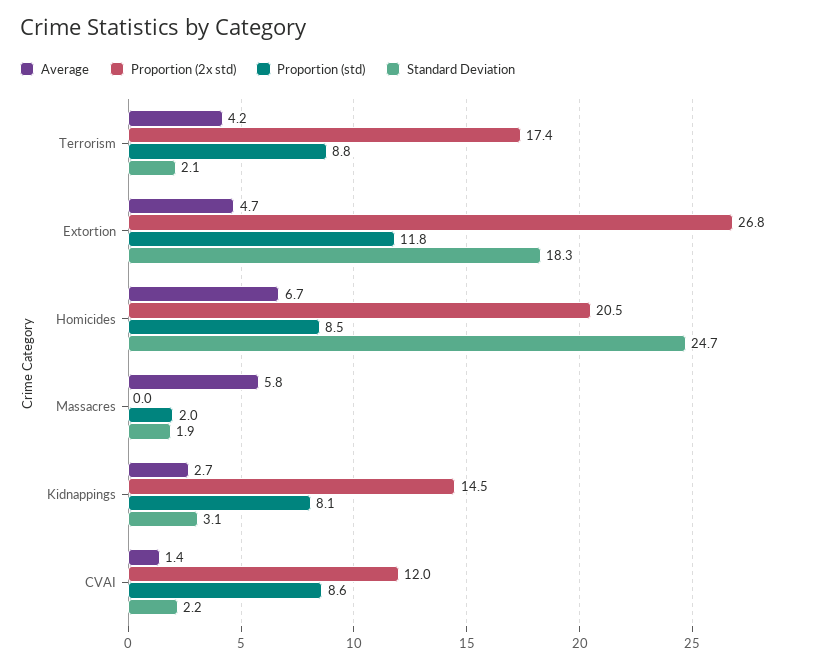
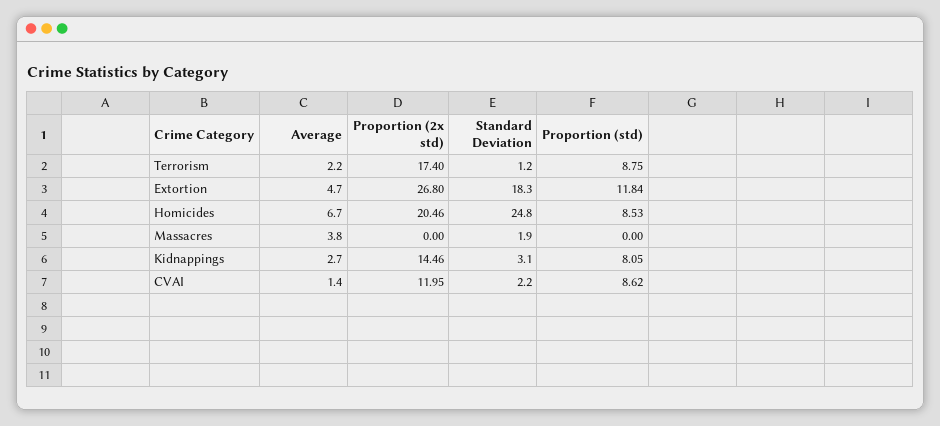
  {
    "Average": {
-     "Terrorism": 4.2,
+     "Terrorism": 2.2,
      "Extortion": 4.7,
      "Homicides": 6.7,
-     "Massacres": 5.8,
+     "Massacres": 3.8,
      "Kidnappings": 2.7,
      "CVAI": 1.4
    },
    "Proportion (2x std)": {
      "Terrorism": 17.4,
      "Extortion": 26.8,
      "Homicides": 20.46,
      "Massacres": 0,
      "Kidnappings": 14.46,
      "CVAI": 11.95
    },
    "Proportion (std)": {
      "Terrorism": 8.75,
      "Extortion": 11.84,
      "Homicides": 8.53,
-     "Massacres": 2,
+     "Massacres": 0,
      "Kidnappings": 8.05,
      "CVAI": 8.62
    },
    "Standard Deviation": {
-     "Terrorism": 2.1,
+     "Terrorism": 1.2,
      "Extortion": 18.3,
-     "Homicides": 24.7,
+     "Homicides": 24.8,
      "Massacres": 1.9,
      "Kidnappings": 3.1,
      "CVAI": 2.2
    }
  }

